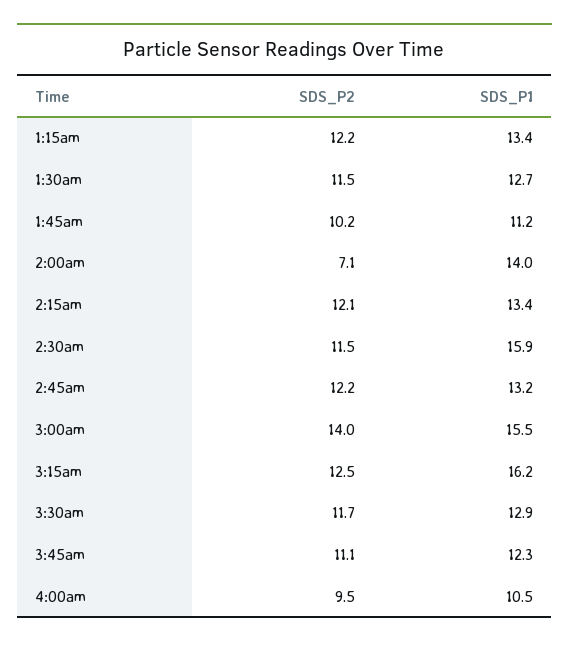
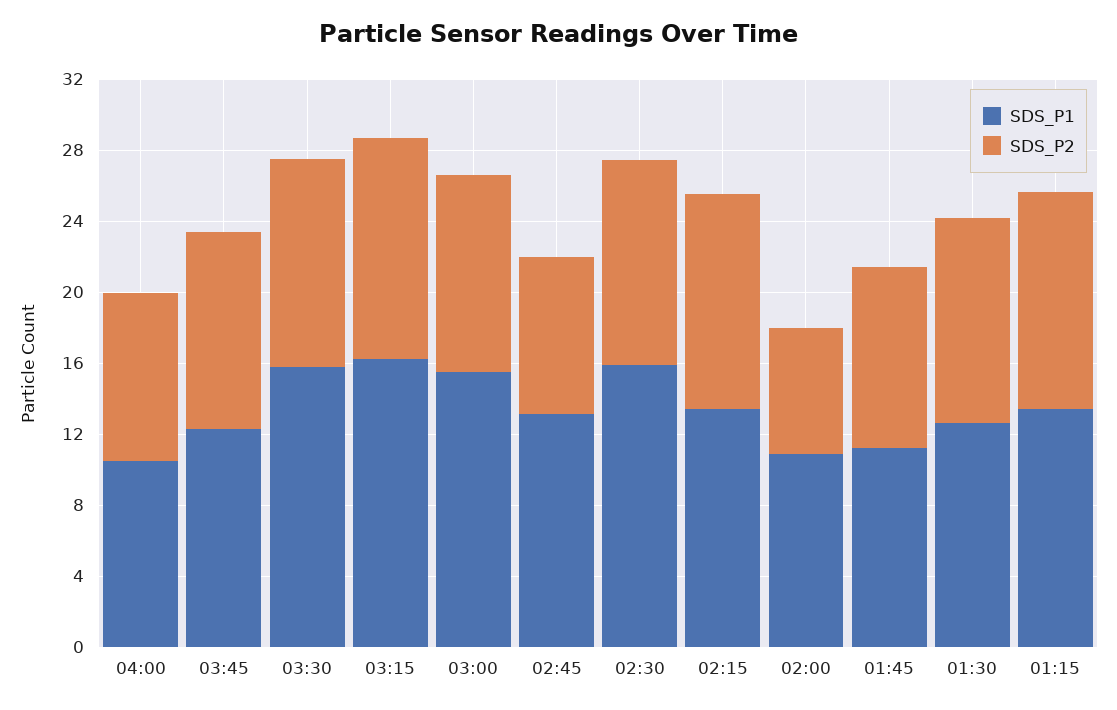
  {
    "SDS_P2": {
      "1:15am": 12.2,
      "1:30am": 11.5,
      "1:45am": 10.2,
      "2:00am": 7.1,
      "2:15am": 12.1,
      "2:30am": 11.5,
-     "2:45am": 12.2,
+     "2:45am": 9,
-     "3:00am": 14,
+     "3:00am": 11,
      "3:15am": 12.5,
      "3:30am": 11.7,
      "3:45am": 11.1,
      "4:00am": 9.5
    },
    "SDS_P1": {
      "1:15am": 13.4,
      "1:30am": 12.7,
      "1:45am": 11.2,
-     "2:00am": 14,
+     "2:00am": 11,
      "2:15am": 13.4,
      "2:30am": 15.9,
      "2:45am": 13.2,
      "3:00am": 15.5,
      "3:15am": 16.2,
-     "3:30am": 12.9,
+     "3:30am": 16,
      "3:45am": 12.3,
      "4:00am": 10.5
    }
  }

